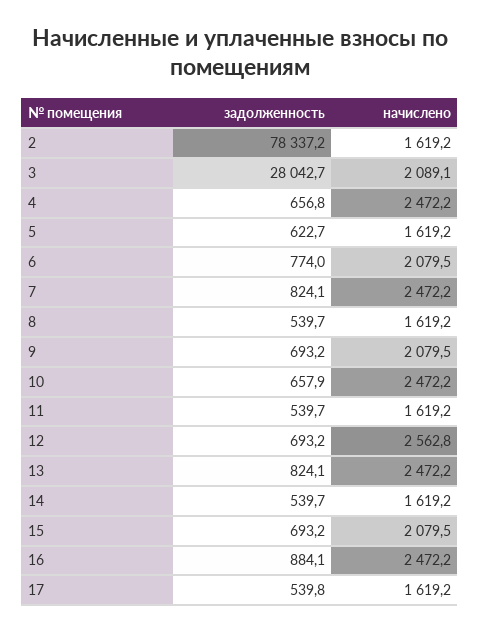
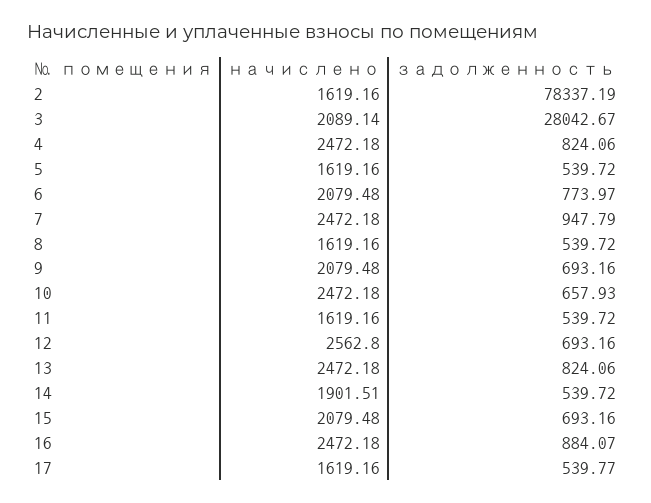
  {
    "задолженность": {
      "2": 78337.19,
      "3": 28042.67,
-     "4": 656.8,
+     "4": 824.06,
-     "5": 622.7,
+     "5": 539.72,
      "6": 773.97,
-     "7": 824.1,
+     "7": 947.79,
      "8": 539.72,
      "9": 693.16,
      "10": 657.93,
      "11": 539.72,
      "12": 693.16,
      "13": 824.06,
      "14": 539.72,
      "15": 693.16,
      "16": 884.07,
      "17": 539.77
    },
    "начислено": {
      "2": 1619.16,
      "3": 2089.14,
      "4": 2472.18,
      "5": 1619.16,
      "6": 2079.48,
      "7": 2472.18,
      "8": 1619.16,
      "9": 2079.48,
      "10": 2472.18,
      "11": 1619.16,
      "12": 2562.8,
      "13": 2472.18,
-     "14": 1619.2,
+     "14": 1901.51,
      "15": 2079.48,
      "16": 2472.18,
      "17": 1619.16
    }
  }

